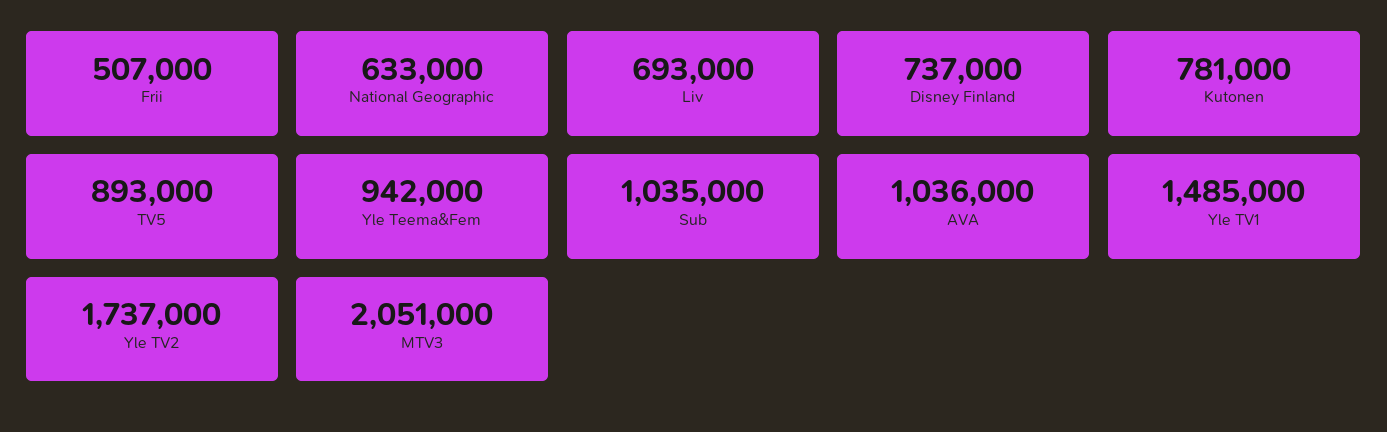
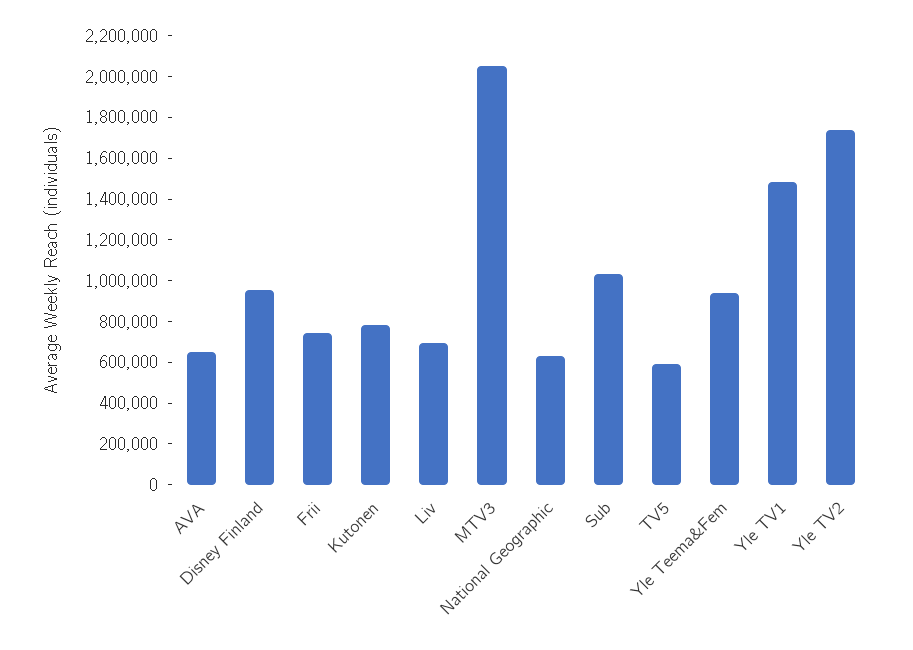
  {
-   "Frii": 507000,
+   "Frii": 750000,
    "National Geographic": 633000,
    "Liv": 693000,
-   "Disney Finland": 737000,
+   "Disney Finland": 950000,
    "Kutonen": 781000,
-   "TV5": 893000,
+   "TV5": 600000,
    "Yle Teema&Fem": 942000,
    "Sub": 1035000,
-   "AVA": 1036000,
+   "AVA": 650000,
    "Yle TV1": 1485000,
    "Yle TV2": 1737000,
    "MTV3": 2051000
  }

